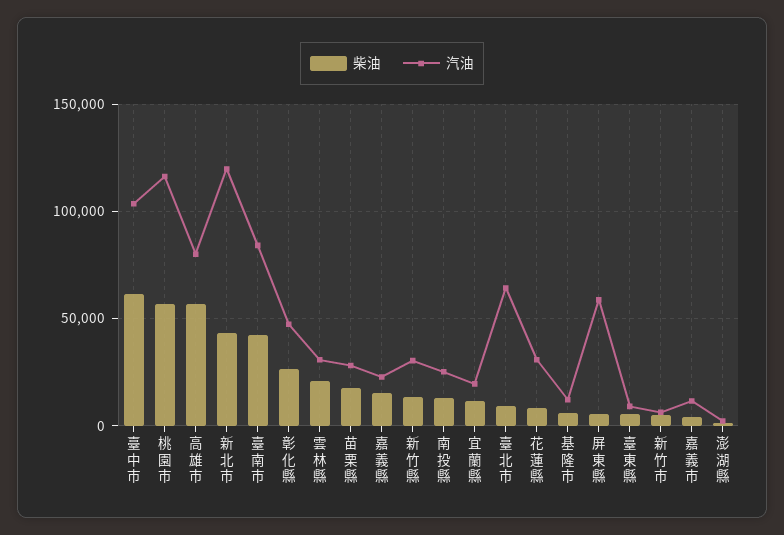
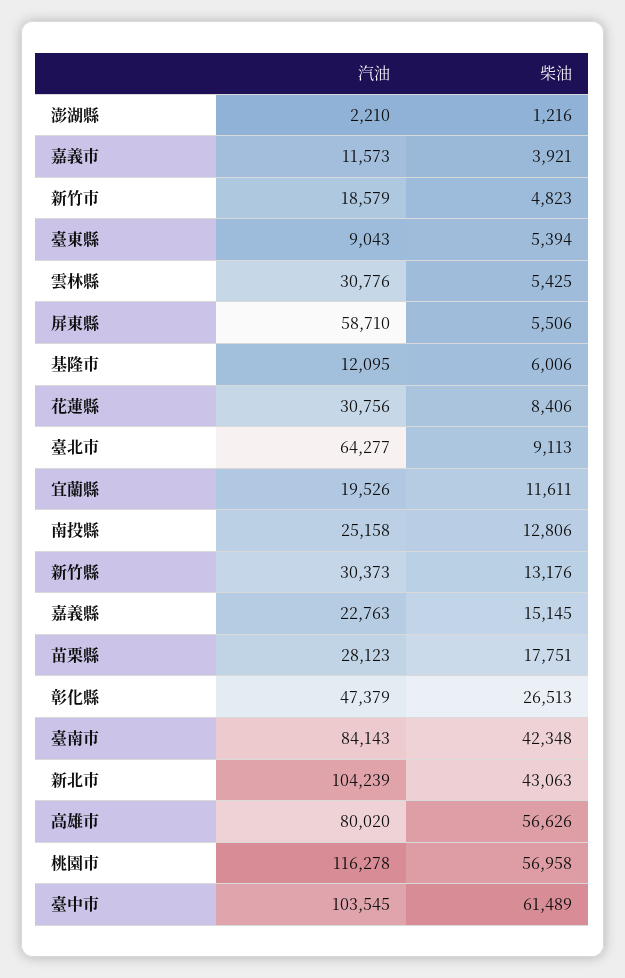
  {
    "柴油": {
      "臺中市": 61489,
      "桃園市": 56958,
      "高雄市": 56626,
      "新北市": 43063,
      "臺南市": 42348,
      "彰化縣": 26513,
-     "雲林縣": 20000,
+     "雲林縣": 5425,
      "苗栗縣": 17751,
      "嘉義縣": 15145,
      "新竹縣": 13176,
      "南投縣": 12806,
      "宜蘭縣": 11611,
      "臺北市": 9113,
      "花蓮縣": 8406,
      "基隆市": 6006,
      "屏東縣": 5506,
      "臺東縣": 5394,
      "新竹市": 4823,
      "嘉義市": 3921,
      "澎湖縣": 1216
    },
    "汽油": {
      "臺中市": 103545,
      "桃園市": 116278,
      "高雄市": 80020,
-     "新北市": 120000,
+     "新北市": 104239,
      "臺南市": 84143,
      "彰化縣": 47379,
      "雲林縣": 30776,
      "苗栗縣": 28123,
      "嘉義縣": 22763,
      "新竹縣": 30373,
      "南投縣": 25158,
      "宜蘭縣": 19526,
      "臺北市": 64277,
      "花蓮縣": 30756,
      "基隆市": 12095,
      "屏東縣": 58710,
      "臺東縣": 9043,
-     "新竹市": 5000,
+     "新竹市": 18579,
      "嘉義市": 11573,
      "澎湖縣": 2210
    }
  }

